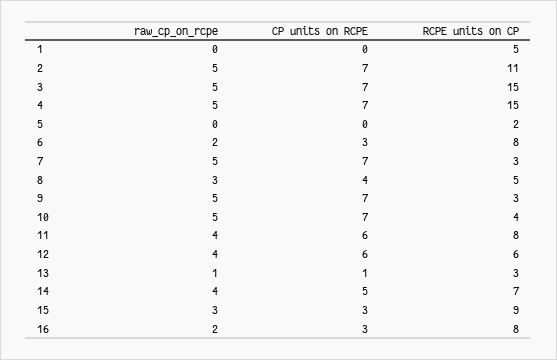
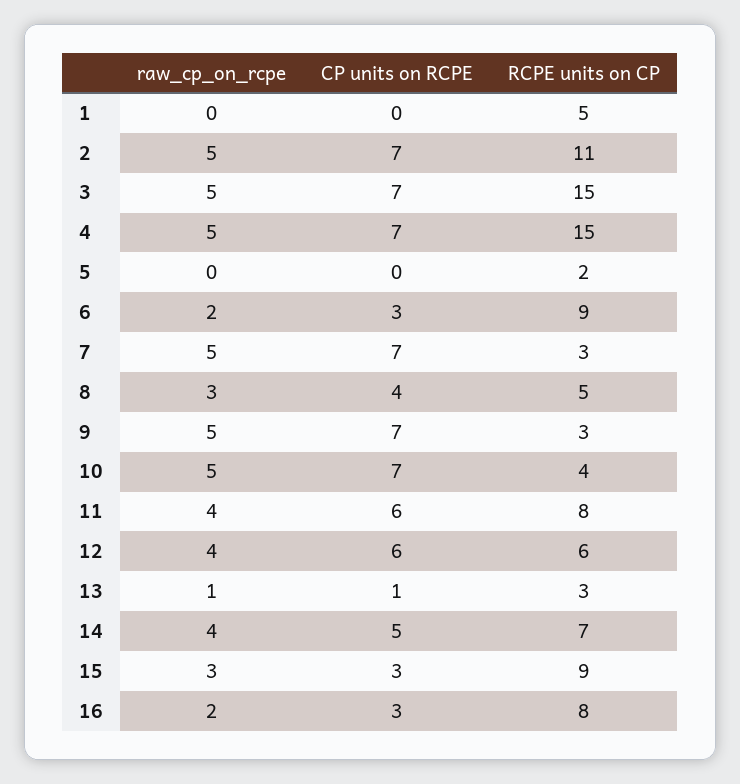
  {
    "raw_cp_on_rcpe": {
      "1": 0,
      "2": 5,
      "3": 5,
      "4": 5,
      "5": 0,
      "6": 2,
      "7": 5,
      "8": 3,
      "9": 5,
      "10": 5,
      "11": 4,
      "12": 4,
      "13": 1,
      "14": 4,
      "15": 3,
      "16": 2
    },
    "CP units on RCPE": {
      "1": 0,
      "2": 7,
      "3": 7,
      "4": 7,
      "5": 0,
      "6": 3,
      "7": 7,
      "8": 4,
      "9": 7,
      "10": 7,
      "11": 6,
      "12": 6,
      "13": 1,
      "14": 5,
      "15": 3,
      "16": 3
    },
    "RCPE units on CP": {
      "1": 5,
      "2": 11,
      "3": 15,
      "4": 15,
      "5": 2,
-     "6": 8,
+     "6": 9,
      "7": 3,
      "8": 5,
      "9": 3,
      "10": 4,
      "11": 8,
      "12": 6,
      "13": 3,
      "14": 7,
      "15": 9,
      "16": 8
    }
  }

